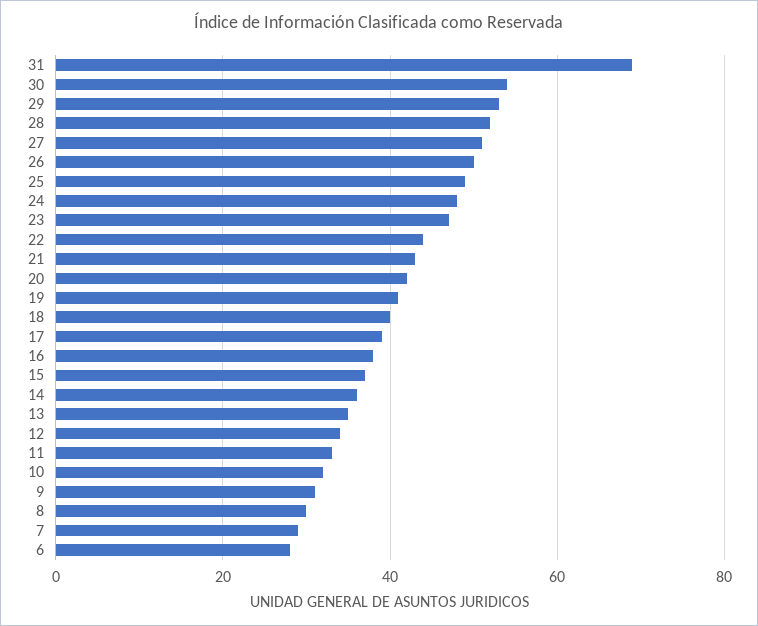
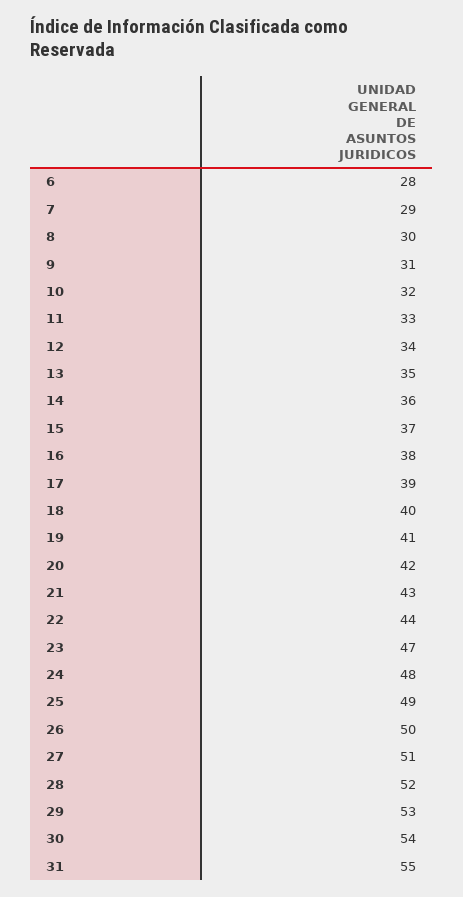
  {
-   "31": 70,
+   "31": 55,
    "30": 54,
    "29": 53,
    "28": 52,
    "27": 51,
    "26": 50,
    "25": 49,
    "24": 48,
    "23": 47,
    "22": 44,
    "21": 43,
    "20": 42,
    "19": 41,
    "18": 40,
    "17": 39,
    "16": 38,
    "15": 37,
    "14": 36,
    "13": 35,
    "12": 34,
    "11": 33,
    "10": 32,
    "9": 31,
    "8": 30,
    "7": 29,
    "6": 28
  }

